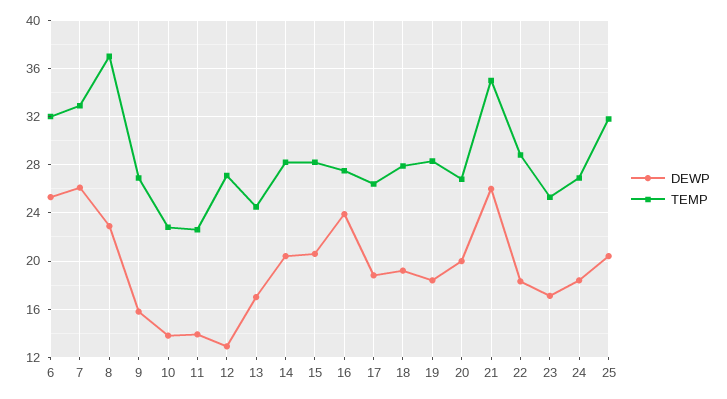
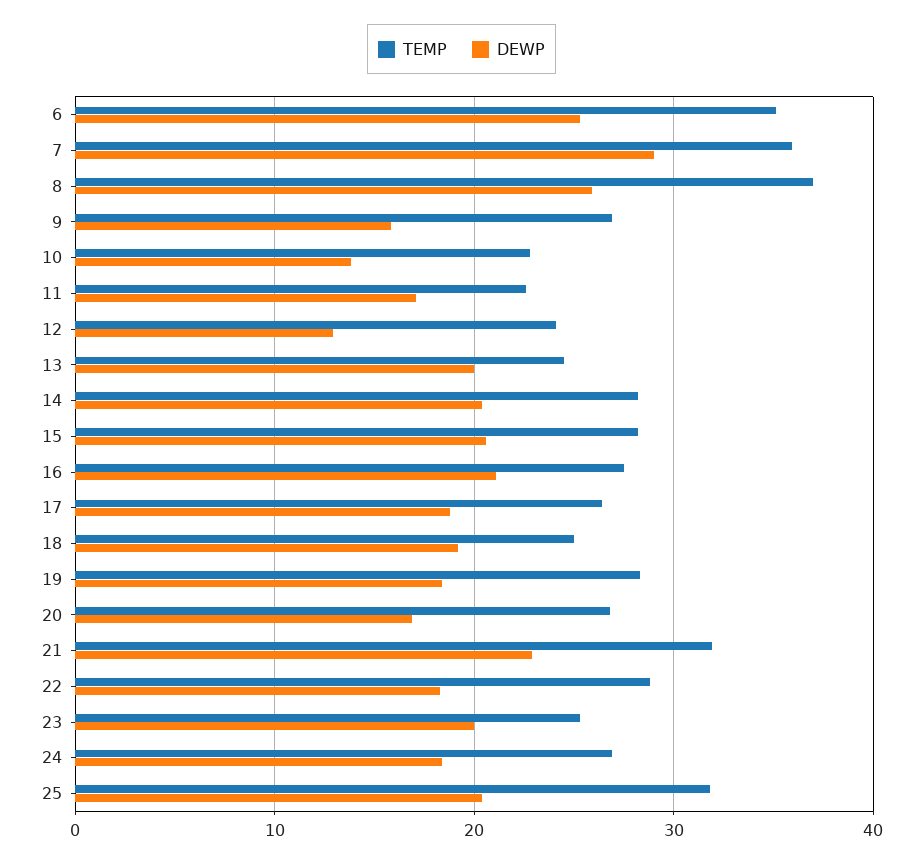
  {
    "DEWP": {
      "6": 25.5,
-     "7": 26,
+     "7": 29,
-     "8": 23,
+     "8": 26,
      "9": 16,
      "10": 14,
-     "11": 14,
+     "11": 17,
      "12": 13,
-     "13": 17,
+     "13": 20,
      "14": 20.5,
      "15": 20.5,
-     "16": 24,
+     "16": 21,
      "17": 19,
      "18": 19,
      "19": 18.5,
-     "20": 20,
+     "20": 17,
-     "21": 26,
+     "21": 23,
      "22": 18.5,
-     "23": 17,
+     "23": 20,
      "24": 18.5,
      "25": 20.5
    },
    "TEMP": {
-     "6": 32,
+     "6": 35,
-     "7": 33,
+     "7": 36,
      "8": 37,
      "9": 27,
      "10": 23,
      "11": 22.5,
-     "12": 27,
+     "12": 24,
      "13": 24.5,
      "14": 28,
      "15": 28,
      "16": 27.5,
      "17": 26.5,
-     "18": 28,
+     "18": 25,
      "19": 28.5,
      "20": 27,
-     "21": 35,
+     "21": 32,
      "22": 29,
      "23": 25.5,
      "24": 27,
      "25": 32
    }
  }

